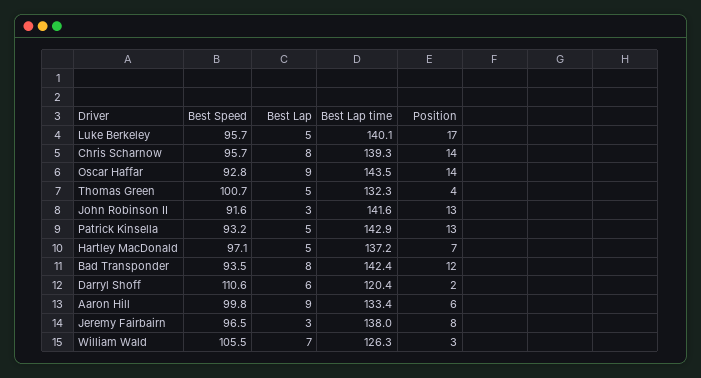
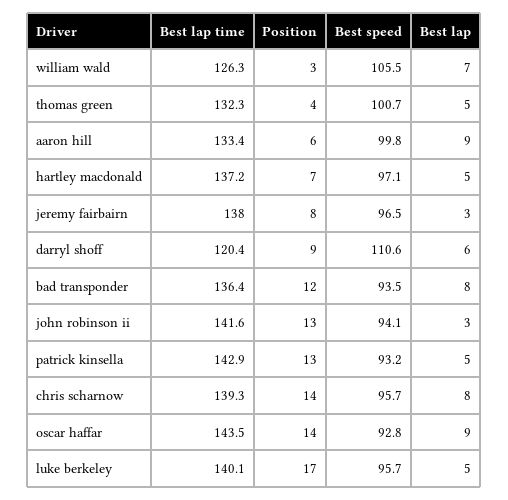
  {
    "Best Speed": {
      "Luke Berkeley": 95.7,
      "Chris Scharnow": 95.7,
      "Oscar Haffar": 92.8,
      "Thomas Green": 100.7,
-     "John Robinson II": 91.6,
+     "John Robinson II": 94.1,
      "Patrick Kinsella": 93.2,
      "Hartley MacDonald": 97.1,
      "Bad Transponder": 93.5,
      "Darryl Shoff": 110.6,
      "Aaron Hill": 99.8,
      "Jeremy Fairbairn": 96.5,
      "William Wald": 105.5
    },
    "Best Lap": {
      "Luke Berkeley": 5,
      "Chris Scharnow": 8,
      "Oscar Haffar": 9,
      "Thomas Green": 5,
      "John Robinson II": 3,
      "Patrick Kinsella": 5,
      "Hartley MacDonald": 5,
      "Bad Transponder": 8,
      "Darryl Shoff": 6,
      "Aaron Hill": 9,
      "Jeremy Fairbairn": 3,
      "William Wald": 7
    },
    "Best Lap time": {
      "Luke Berkeley": 140.1,
      "Chris Scharnow": 139.3,
      "Oscar Haffar": 143.5,
      "Thomas Green": 132.3,
      "John Robinson II": 141.6,
      "Patrick Kinsella": 142.9,
      "Hartley MacDonald": 137.2,
-     "Bad Transponder": 142.4,
+     "Bad Transponder": 136.4,
      "Darryl Shoff": 120.4,
      "Aaron Hill": 133.4,
      "Jeremy Fairbairn": 138,
      "William Wald": 126.3
    },
    "Position": {
      "Luke Berkeley": 17,
      "Chris Scharnow": 14,
      "Oscar Haffar": 14,
      "Thomas Green": 4,
      "John Robinson II": 13,
      "Patrick Kinsella": 13,
      "Hartley MacDonald": 7,
      "Bad Transponder": 12,
-     "Darryl Shoff": 2,
+     "Darryl Shoff": 9,
      "Aaron Hill": 6,
      "Jeremy Fairbairn": 8,
      "William Wald": 3
    }
  }

